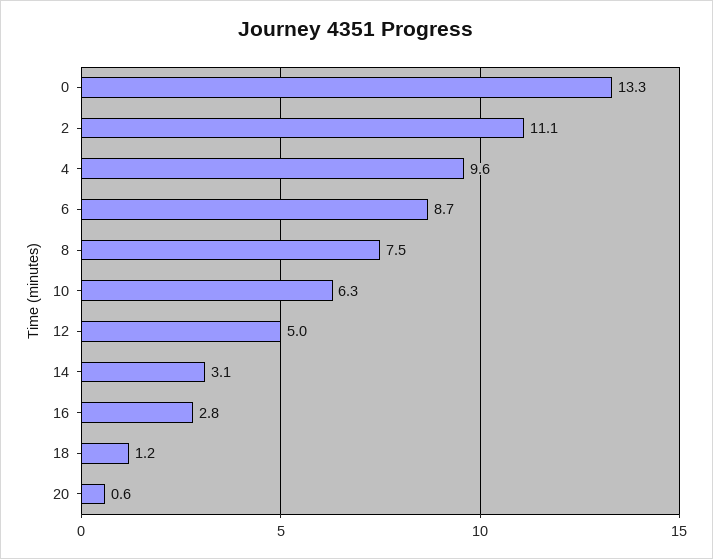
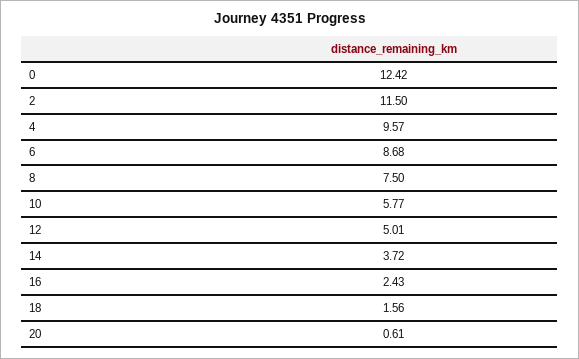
  {
-   "0": 13.3,
+   "0": 12.42,
-   "2": 11.1,
+   "2": 11.5,
    "4": 9.57,
    "6": 8.68,
    "8": 7.5,
-   "10": 6.3,
+   "10": 5.77,
    "12": 5.01,
-   "14": 3.1,
+   "14": 3.72,
-   "16": 2.8,
+   "16": 2.43,
-   "18": 1.2,
+   "18": 1.56,
    "20": 0.61
  }

